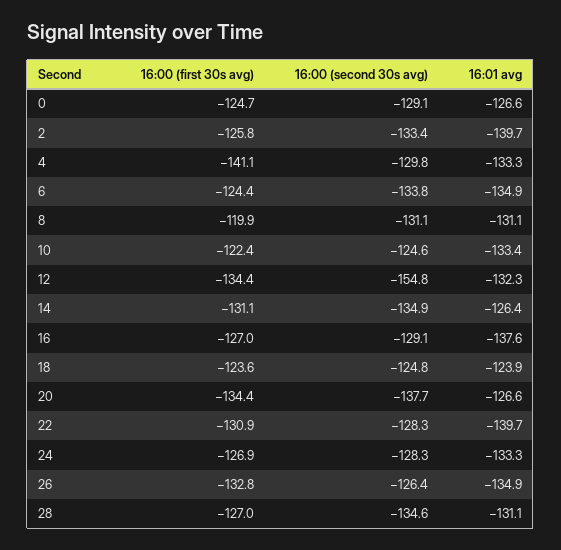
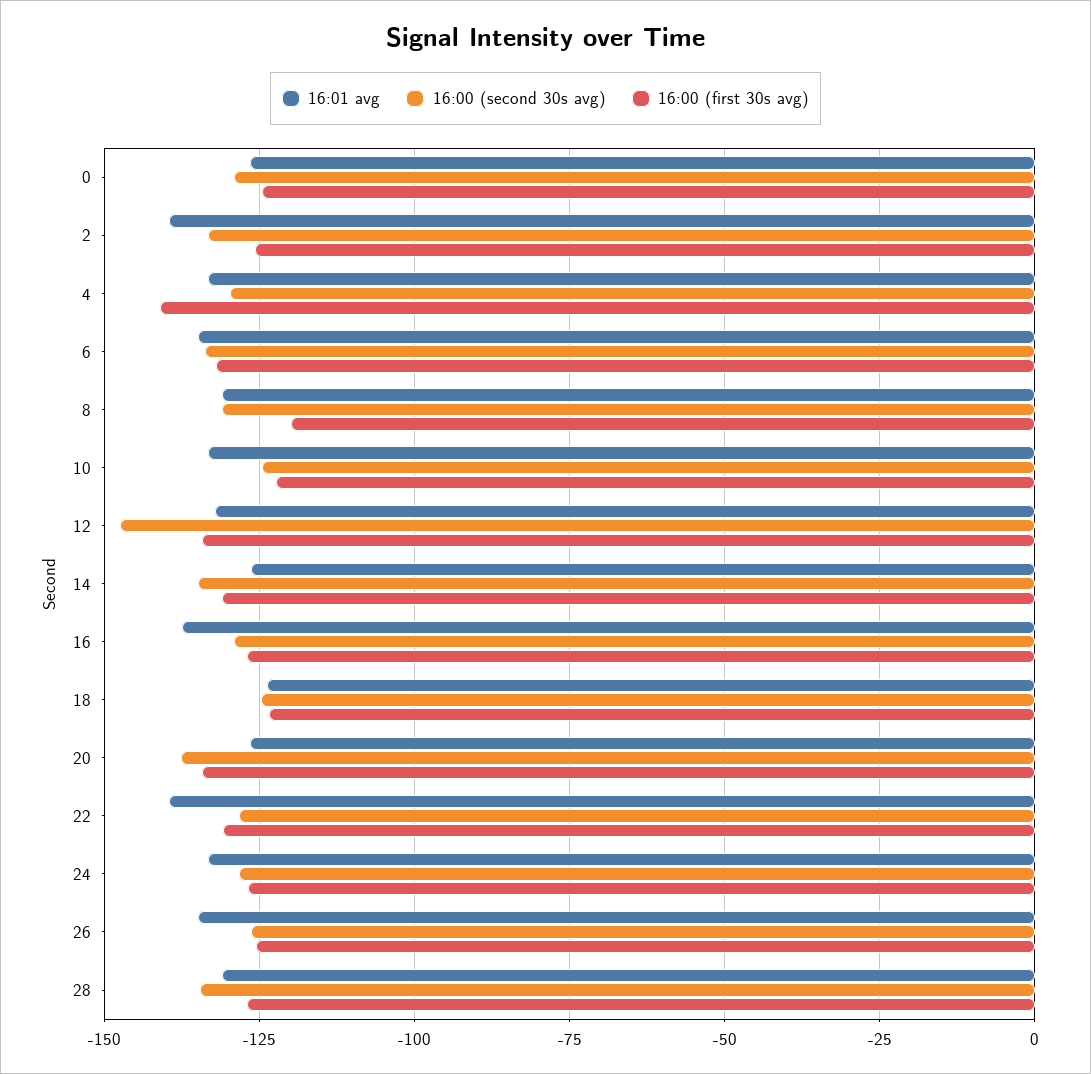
  {
    "16:00 (first 30s avg)": {
      "0": -124.7,
      "2": -125.8,
      "4": -141.1,
-     "6": -124.4,
+     "6": -132.5,
      "8": -119.9,
      "10": -122.4,
      "12": -134.4,
      "14": -131.1,
      "16": -127,
      "18": -123.6,
      "20": -134.4,
      "22": -130.9,
      "24": -126.9,
-     "26": -132.8,
+     "26": -125,
      "28": -127
    },
    "16:00 (second 30s avg)": {
      "0": -129.1,
      "2": -133.4,
      "4": -129.8,
      "6": -133.8,
      "8": -131.1,
      "10": -124.6,
-     "12": -154.8,
+     "12": -147.5,
      "14": -134.9,
      "16": -129.1,
      "18": -124.8,
      "20": -137.7,
      "22": -128.3,
      "24": -128.3,
      "26": -126.4,
      "28": -134.6
    },
    "16:01 avg": {
      "0": -126.6,
      "2": -139.7,
      "4": -133.3,
      "6": -134.9,
      "8": -131.1,
      "10": -133.4,
      "12": -132.3,
      "14": -126.4,
      "16": -137.6,
      "18": -123.9,
      "20": -126.6,
      "22": -139.7,
      "24": -133.3,
      "26": -134.9,
      "28": -131.1
    }
  }

